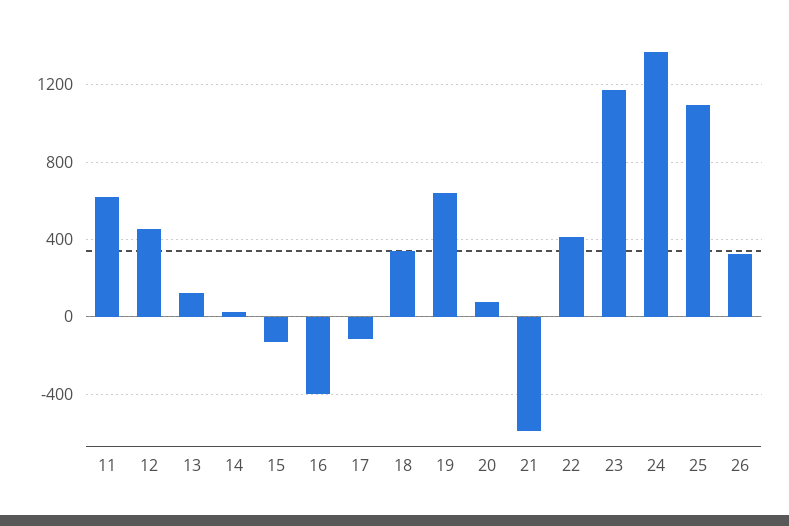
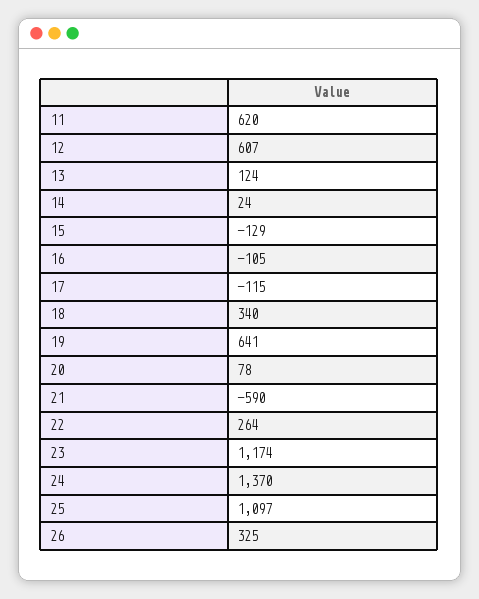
  {
    "11": 620,
-   "12": 450,
+   "12": 607,
    "13": 124,
    "14": 24,
    "15": -129,
-   "16": -400,
+   "16": -105,
    "17": -115,
    "18": 340,
    "19": 641,
    "20": 78,
    "21": -590,
-   "22": 400,
+   "22": 264,
    "23": 1174,
    "24": 1370,
    "25": 1097,
    "26": 325
  }

